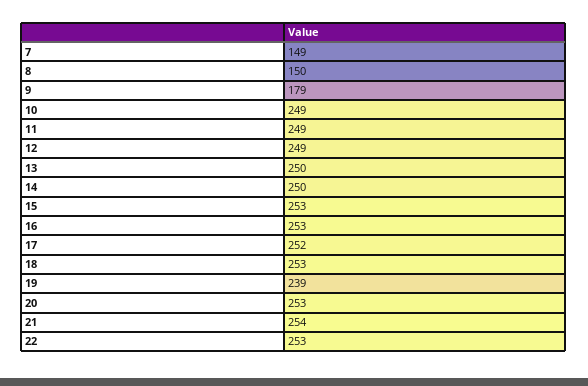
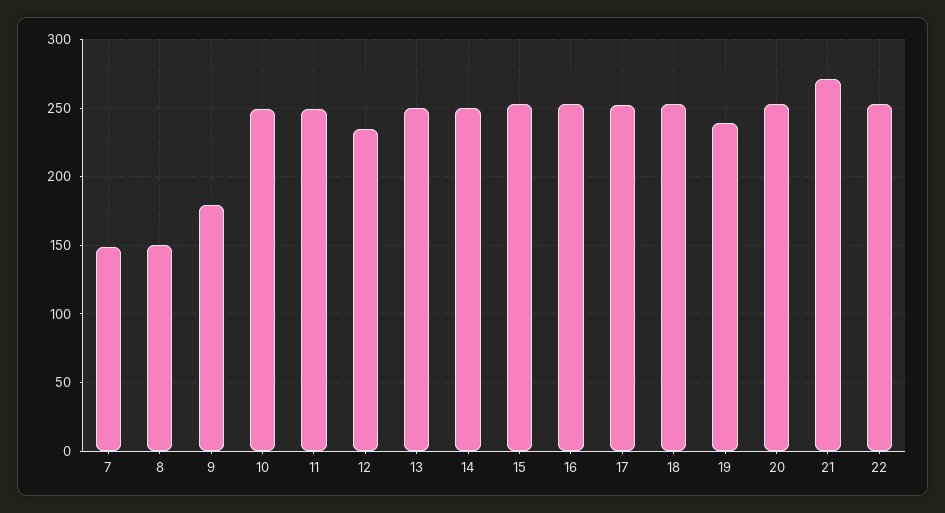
  {
    "7": 149,
    "8": 150,
    "9": 179,
    "10": 249,
    "11": 249,
-   "12": 249,
+   "12": 235,
    "13": 250,
    "14": 250,
    "15": 253,
    "16": 253,
    "17": 252,
    "18": 253,
    "19": 239,
    "20": 253,
-   "21": 254,
+   "21": 270,
    "22": 253
  }

